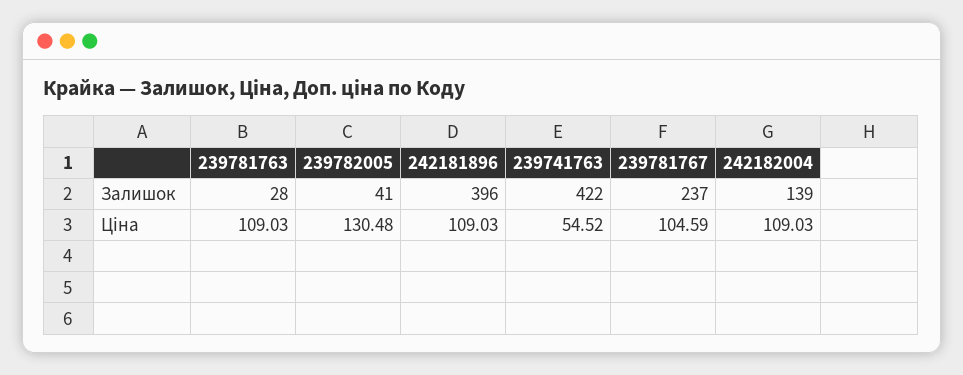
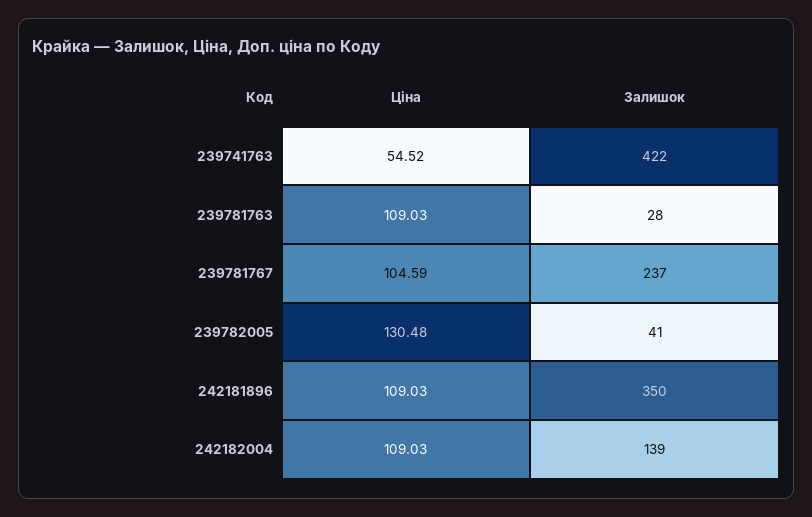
  {
    "239781763": {
      "Залишок": 28,
      "Ціна": 109.03
    },
    "239782005": {
      "Залишок": 41,
      "Ціна": 130.48
    },
    "242181896": {
-     "Залишок": 396,
+     "Залишок": 350,
      "Ціна": 109.03
    },
    "239741763": {
      "Залишок": 422,
      "Ціна": 54.52
    },
    "239781767": {
      "Залишок": 237,
      "Ціна": 104.59
    },
    "242182004": {
      "Залишок": 139,
      "Ціна": 109.03
    }
  }

